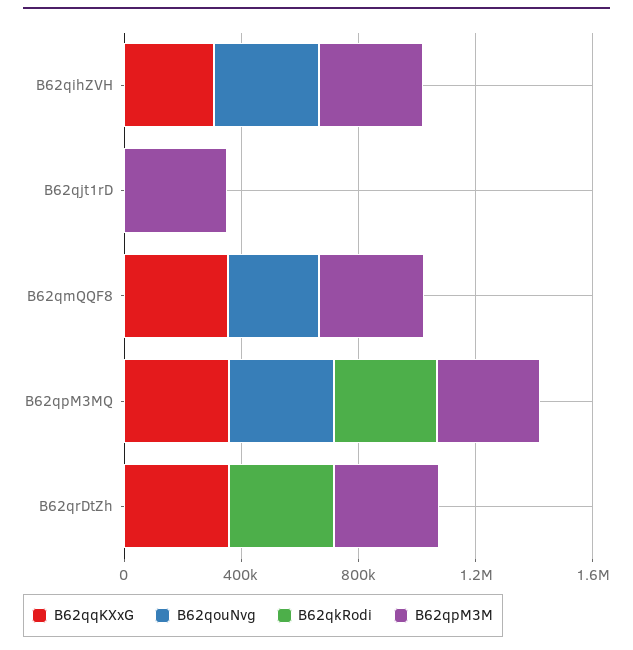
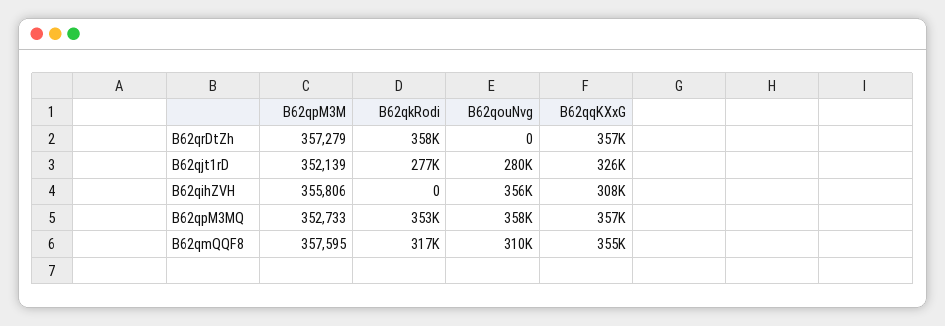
  {
    "B62qqKXxG": {
      "B62qihZVH": 308000,
-     "B62qjt1rD": 0,
+     "B62qjt1rD": 326000,
      "B62qmQQF8": 355000,
      "B62qpM3MQ": 357000,
      "B62qrDtZh": 357000
    },
    "B62qouNvg": {
      "B62qihZVH": 356000,
-     "B62qjt1rD": 0,
+     "B62qjt1rD": 280000,
      "B62qmQQF8": 310000,
      "B62qpM3MQ": 358000,
      "B62qrDtZh": 0
    },
    "B62qkRodi": {
      "B62qihZVH": 0,
-     "B62qjt1rD": 0,
+     "B62qjt1rD": 277000,
-     "B62qmQQF8": 0,
+     "B62qmQQF8": 317000,
      "B62qpM3MQ": 353000,
      "B62qrDtZh": 358000
    },
    "B62qpM3M": {
      "B62qihZVH": 355806,
      "B62qjt1rD": 352139,
      "B62qmQQF8": 357595,
      "B62qpM3MQ": 352733,
      "B62qrDtZh": 357279
    }
  }

